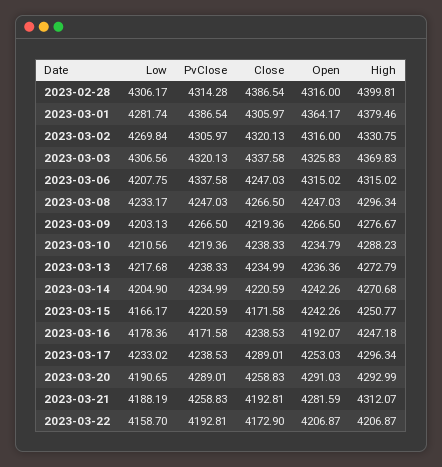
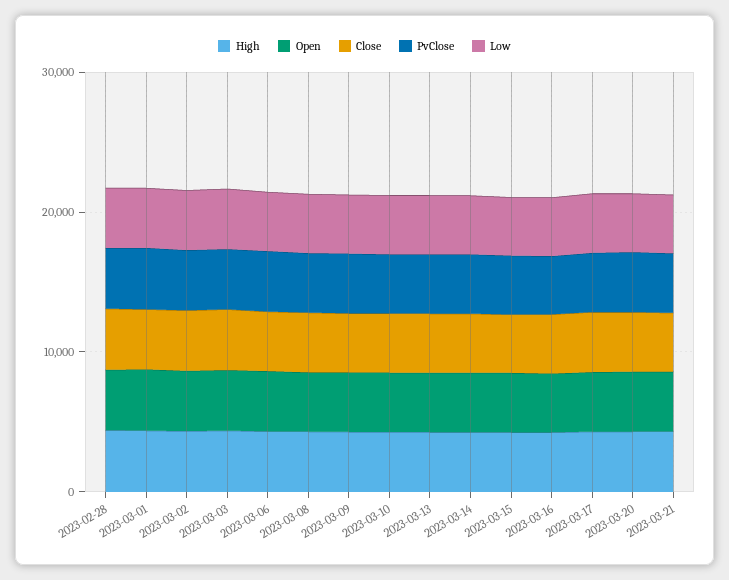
  {
    "Low": {
      "2023-02-28": 4306.17,
      "2023-03-01": 4281.74,
      "2023-03-02": 4269.84,
      "2023-03-03": 4306.56,
      "2023-03-06": 4207.75,
      "2023-03-08": 4233.17,
      "2023-03-09": 4203.13,
      "2023-03-10": 4210.56,
      "2023-03-13": 4217.68,
      "2023-03-14": 4204.9,
      "2023-03-15": 4166.17,
      "2023-03-16": 4178.36,
      "2023-03-17": 4233.02,
      "2023-03-20": 4190.65,
-     "2023-03-21": 4188.19,
+     "2023-03-21": 4188.19
-     "2023-03-22": 4158.7
    },
    "PvClose": {
      "2023-02-28": 4314.28,
      "2023-03-01": 4386.54,
      "2023-03-02": 4305.97,
      "2023-03-03": 4320.13,
      "2023-03-06": 4337.58,
      "2023-03-08": 4247.03,
      "2023-03-09": 4266.5,
      "2023-03-10": 4219.36,
      "2023-03-13": 4238.33,
      "2023-03-14": 4234.99,
      "2023-03-15": 4220.59,
      "2023-03-16": 4171.58,
      "2023-03-17": 4238.53,
      "2023-03-20": 4289.01,
-     "2023-03-21": 4258.83,
+     "2023-03-21": 4258.83
-     "2023-03-22": 4192.81
    },
    "Close": {
      "2023-02-28": 4386.54,
      "2023-03-01": 4305.97,
      "2023-03-02": 4320.13,
      "2023-03-03": 4337.58,
      "2023-03-06": 4247.03,
      "2023-03-08": 4266.5,
      "2023-03-09": 4219.36,
      "2023-03-10": 4238.33,
      "2023-03-13": 4234.99,
      "2023-03-14": 4220.59,
      "2023-03-15": 4171.58,
      "2023-03-16": 4238.53,
      "2023-03-17": 4289.01,
      "2023-03-20": 4258.83,
-     "2023-03-21": 4192.81,
+     "2023-03-21": 4192.81
-     "2023-03-22": 4172.9
    },
    "Open": {
      "2023-02-28": 4316,
      "2023-03-01": 4364.17,
      "2023-03-02": 4316,
      "2023-03-03": 4325.83,
      "2023-03-06": 4315.02,
      "2023-03-08": 4247.03,
      "2023-03-09": 4266.5,
      "2023-03-10": 4234.79,
      "2023-03-13": 4236.36,
      "2023-03-14": 4242.26,
      "2023-03-15": 4242.26,
      "2023-03-16": 4192.07,
      "2023-03-17": 4253.03,
      "2023-03-20": 4291.03,
-     "2023-03-21": 4281.59,
+     "2023-03-21": 4281.59
-     "2023-03-22": 4206.87
    },
    "High": {
      "2023-02-28": 4399.81,
      "2023-03-01": 4379.46,
      "2023-03-02": 4330.75,
      "2023-03-03": 4369.83,
      "2023-03-06": 4315.02,
      "2023-03-08": 4296.34,
      "2023-03-09": 4276.67,
      "2023-03-10": 4288.23,
      "2023-03-13": 4272.79,
      "2023-03-14": 4270.68,
      "2023-03-15": 4250.77,
      "2023-03-16": 4247.18,
      "2023-03-17": 4296.34,
      "2023-03-20": 4292.99,
-     "2023-03-21": 4312.07,
+     "2023-03-21": 4312.07
-     "2023-03-22": 4206.87
    }
  }

